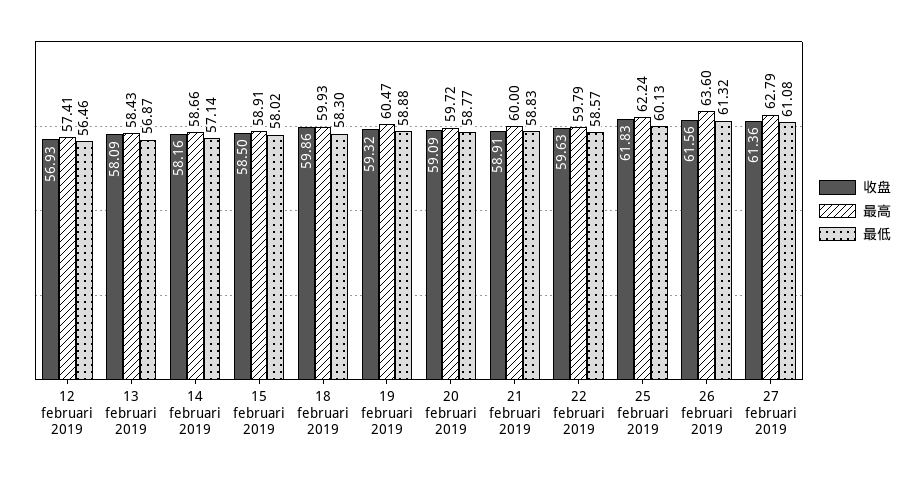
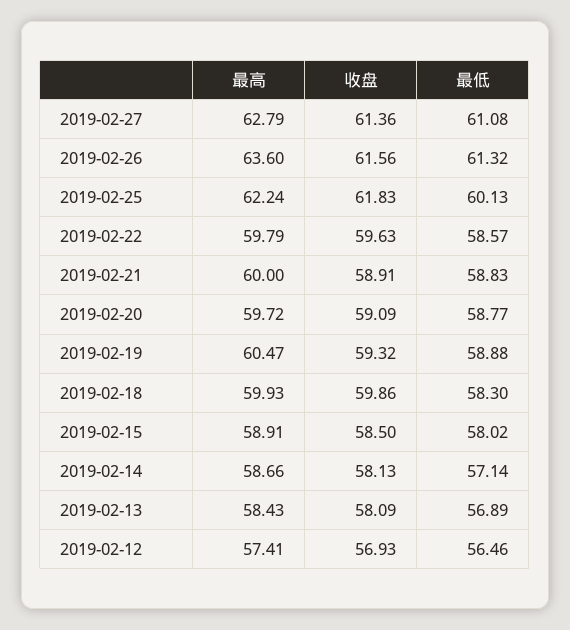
  {
    "收盘": {
      "12 februari 2019": 56.93,
      "13 februari 2019": 58.09,
-     "14 februari 2019": 58.16,
+     "14 februari 2019": 58.13,
      "15 februari 2019": 58.5,
      "18 februari 2019": 59.86,
      "19 februari 2019": 59.32,
      "20 februari 2019": 59.09,
      "21 februari 2019": 58.91,
      "22 februari 2019": 59.63,
      "25 februari 2019": 61.83,
      "26 februari 2019": 61.56,
      "27 februari 2019": 61.36
    },
    "最高": {
      "12 februari 2019": 57.41,
      "13 februari 2019": 58.43,
      "14 februari 2019": 58.66,
      "15 februari 2019": 58.91,
      "18 februari 2019": 59.93,
      "19 februari 2019": 60.47,
      "20 februari 2019": 59.72,
      "21 februari 2019": 60,
      "22 februari 2019": 59.79,
      "25 februari 2019": 62.24,
      "26 februari 2019": 63.6,
      "27 februari 2019": 62.79
    },
    "最低": {
      "12 februari 2019": 56.46,
-     "13 februari 2019": 56.87,
+     "13 februari 2019": 56.89,
      "14 februari 2019": 57.14,
      "15 februari 2019": 58.02,
      "18 februari 2019": 58.3,
      "19 februari 2019": 58.88,
      "20 februari 2019": 58.77,
      "21 februari 2019": 58.83,
      "22 februari 2019": 58.57,
      "25 februari 2019": 60.13,
      "26 februari 2019": 61.32,
      "27 februari 2019": 61.08
    }
  }

